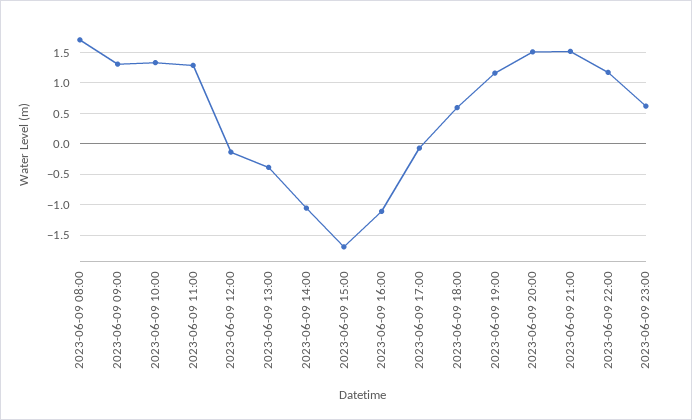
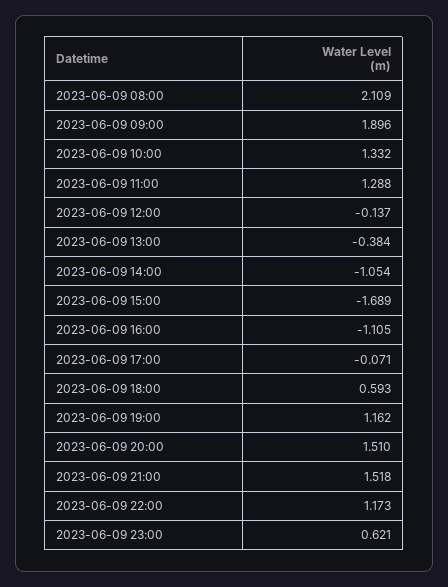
  {
-   "2023-06-09 08:00": 1.7,
+   "2023-06-09 08:00": 2.109,
-   "2023-06-09 09:00": 1.3,
+   "2023-06-09 09:00": 1.896,
    "2023-06-09 10:00": 1.332,
    "2023-06-09 11:00": 1.288,
    "2023-06-09 12:00": -0.137,
    "2023-06-09 13:00": -0.384,
    "2023-06-09 14:00": -1.054,
    "2023-06-09 15:00": -1.689,
    "2023-06-09 16:00": -1.105,
    "2023-06-09 17:00": -0.071,
    "2023-06-09 18:00": 0.593,
    "2023-06-09 19:00": 1.162,
    "2023-06-09 20:00": 1.51,
    "2023-06-09 21:00": 1.518,
    "2023-06-09 22:00": 1.173,
    "2023-06-09 23:00": 0.621
  }

